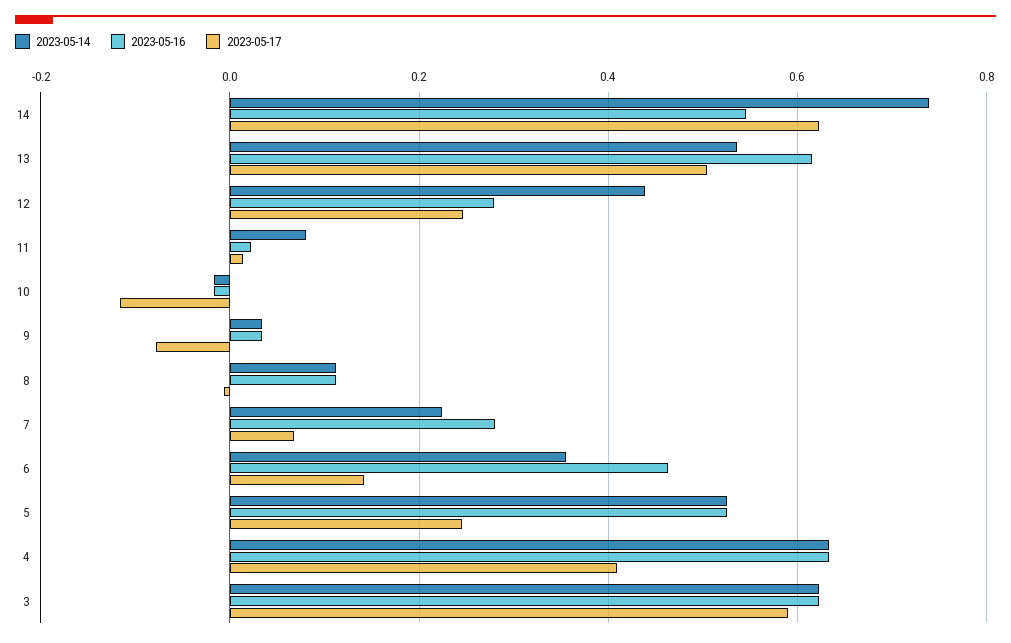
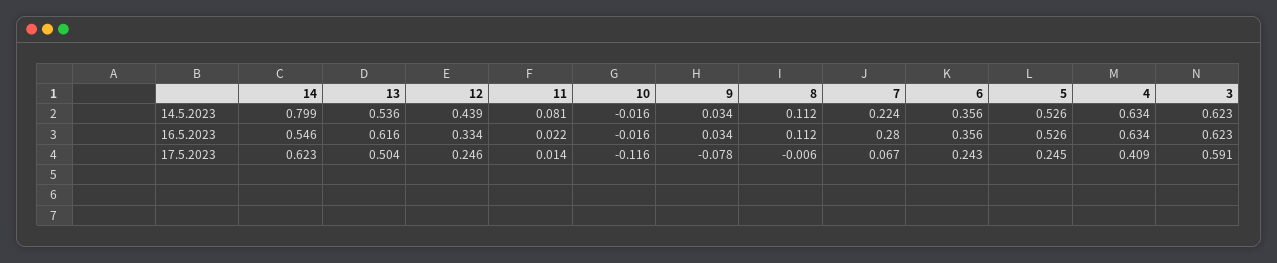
  {
    "2023-05-14": {
-     "14": 0.74,
+     "14": 0.799,
      "13": 0.536,
      "12": 0.439,
      "11": 0.081,
      "10": -0.016,
      "9": 0.034,
      "8": 0.112,
      "7": 0.224,
      "6": 0.356,
      "5": 0.526,
      "4": 0.634,
      "3": 0.623
    },
    "2023-05-16": {
      "14": 0.546,
      "13": 0.616,
-     "12": 0.28,
+     "12": 0.334,
      "11": 0.022,
      "10": -0.016,
      "9": 0.034,
      "8": 0.112,
      "7": 0.28,
-     "6": 0.46,
+     "6": 0.356,
      "5": 0.526,
      "4": 0.634,
      "3": 0.623
    },
    "2023-05-17": {
      "14": 0.623,
      "13": 0.504,
      "12": 0.246,
      "11": 0.014,
      "10": -0.116,
      "9": -0.078,
      "8": -0.006,
      "7": 0.067,
-     "6": 0.14,
+     "6": 0.243,
      "5": 0.245,
      "4": 0.409,
      "3": 0.591
    }
  }

